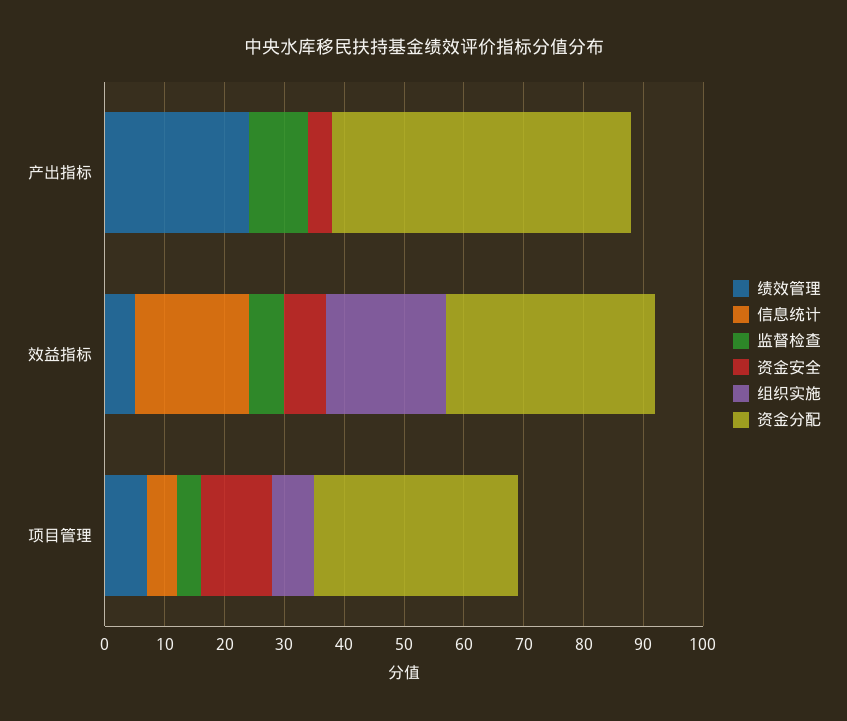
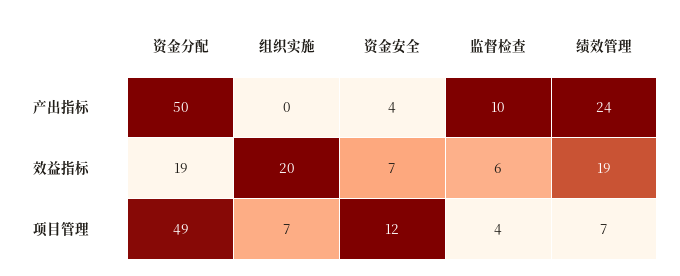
  {
    "绩效管理": {
      "产出指标": 24,
-     "效益指标": 5,
+     "效益指标": 19,
      "项目管理": 7
    },
-   "信息统计": {
-     "产出指标": 0,
-     "效益指标": 20,
-     "项目管理": 5
-   },
    "监督检查": {
      "产出指标": 10,
      "效益指标": 6,
      "项目管理": 4
    },
    "资金安全": {
      "产出指标": 4,
      "效益指标": 7,
      "项目管理": 12
    },
    "组织实施": {
      "产出指标": 0,
      "效益指标": 20,
      "项目管理": 7
    },
    "资金分配": {
      "产出指标": 50,
-     "效益指标": 35,
+     "效益指标": 19,
-     "项目管理": 35
+     "项目管理": 49
    }
  }

